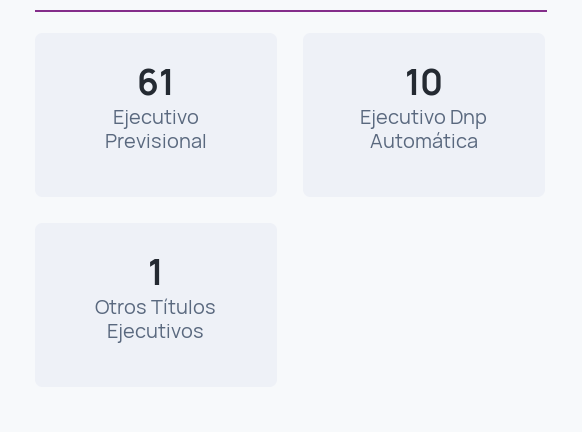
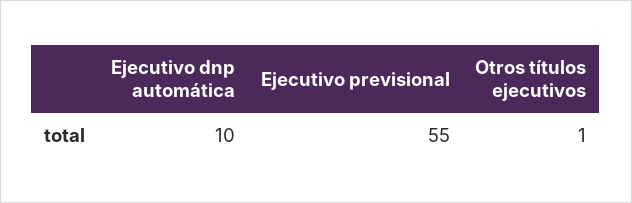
  {
-   "Ejecutivo Previsional": 61,
+   "Ejecutivo Previsional": 55,
    "Ejecutivo Dnp Automática": 10,
    "Otros Títulos Ejecutivos": 1
  }

